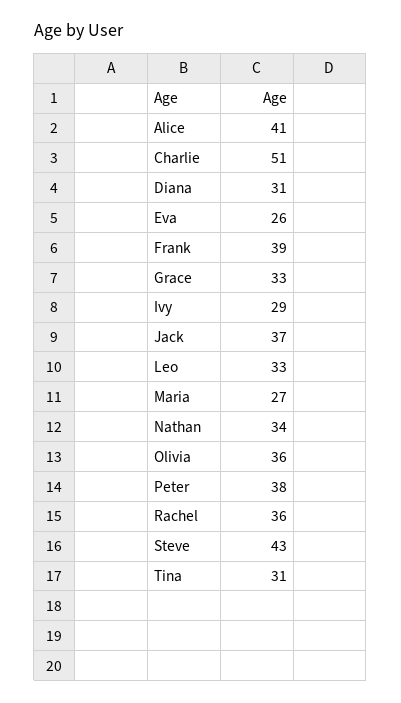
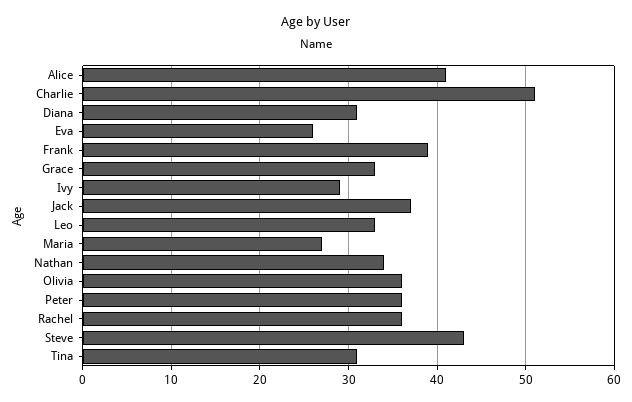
  {
    "Alice": 41,
    "Charlie": 51,
    "Diana": 31,
    "Eva": 26,
    "Frank": 39,
    "Grace": 33,
    "Ivy": 29,
    "Jack": 37,
    "Leo": 33,
    "Maria": 27,
    "Nathan": 34,
    "Olivia": 36,
-   "Peter": 38,
+   "Peter": 36,
    "Rachel": 36,
    "Steve": 43,
    "Tina": 31
  }

